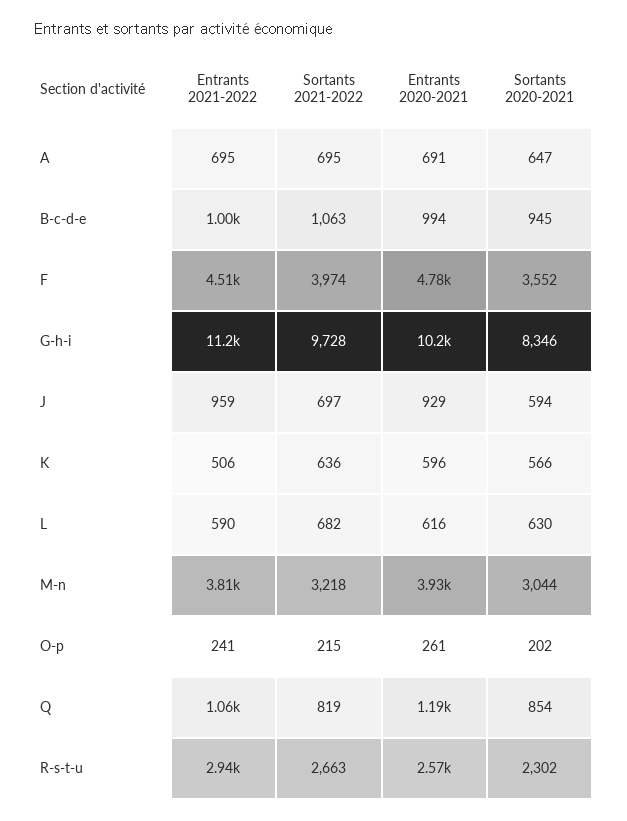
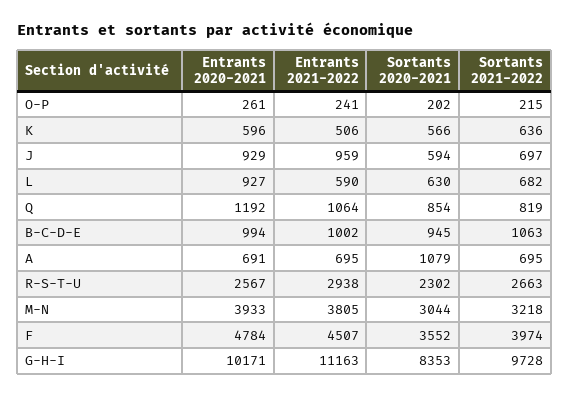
  {
    "Entrants 2021-2022": {
      "A": 695,
      "B-c-d-e": 1002,
      "F": 4507,
      "G-h-i": 11163,
      "J": 959,
      "K": 506,
      "L": 590,
      "M-n": 3805,
      "O-p": 241,
      "Q": 1064,
      "R-s-t-u": 2938
    },
    "Sortants 2021-2022": {
      "A": 695,
      "B-c-d-e": 1063,
      "F": 3974,
      "G-h-i": 9728,
      "J": 697,
      "K": 636,
      "L": 682,
      "M-n": 3218,
      "O-p": 215,
      "Q": 819,
      "R-s-t-u": 2663
    },
    "Entrants 2020-2021": {
      "A": 691,
      "B-c-d-e": 994,
      "F": 4784,
      "G-h-i": 10171,
      "J": 929,
      "K": 596,
-     "L": 616,
+     "L": 927,
      "M-n": 3933,
      "O-p": 261,
      "Q": 1192,
      "R-s-t-u": 2567
    },
    "Sortants 2020-2021": {
-     "A": 647,
+     "A": 1079,
      "B-c-d-e": 945,
      "F": 3552,
-     "G-h-i": 8346,
+     "G-h-i": 8353,
      "J": 594,
      "K": 566,
      "L": 630,
      "M-n": 3044,
      "O-p": 202,
      "Q": 854,
      "R-s-t-u": 2302
    }
  }

